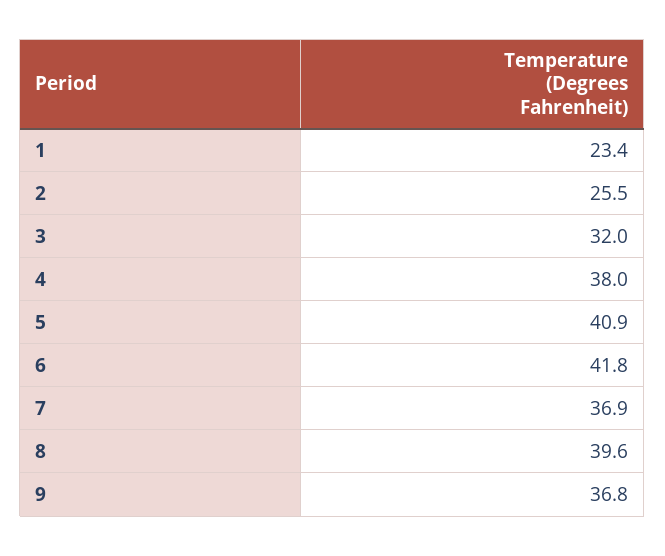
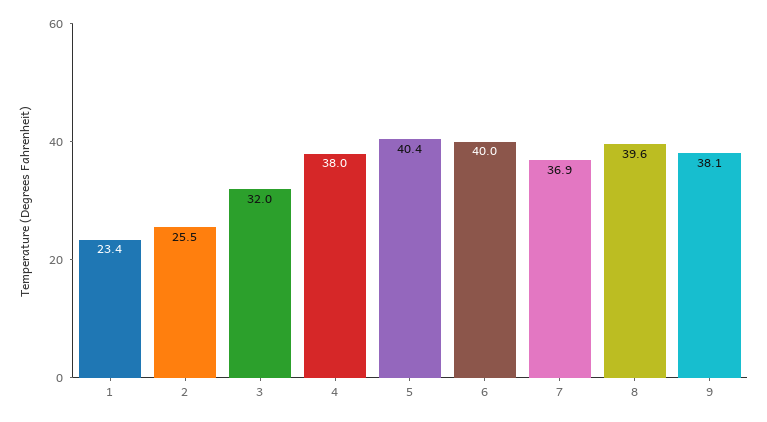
  {
    "1": 23.4,
    "2": 25.5,
    "3": 32,
    "4": 38,
-   "5": 40.9,
+   "5": 40.4,
-   "6": 41.8,
+   "6": 40,
    "7": 36.9,
    "8": 39.6,
-   "9": 36.8
+   "9": 38.1
  }

